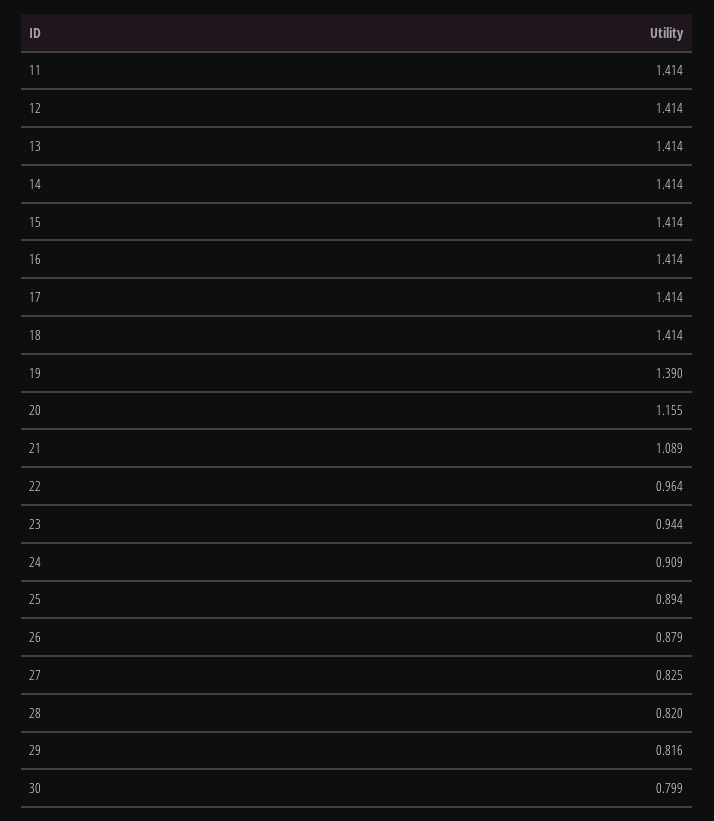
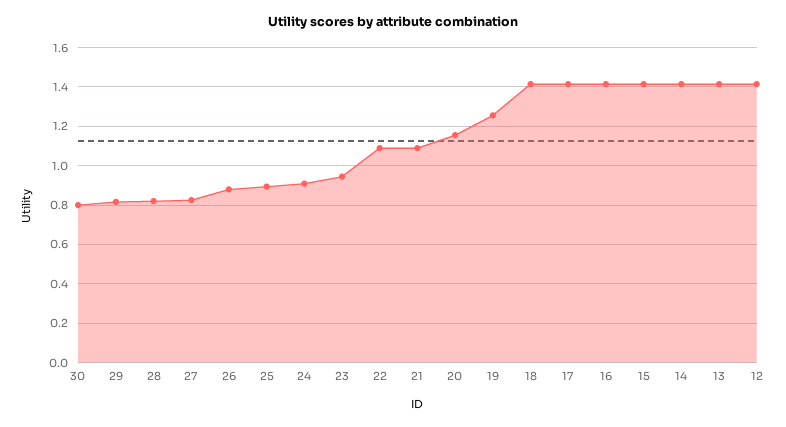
  {
-   "11": 1.414,
    "12": 1.414,
    "13": 1.414,
    "14": 1.414,
    "15": 1.414,
    "16": 1.414,
    "17": 1.414,
    "18": 1.414,
-   "19": 1.39,
+   "19": 1.25,
    "20": 1.155,
    "21": 1.089,
-   "22": 0.964,
+   "22": 1.1,
    "23": 0.944,
    "24": 0.909,
    "25": 0.894,
    "26": 0.879,
    "27": 0.825,
    "28": 0.82,
    "29": 0.816,
    "30": 0.799
  }

